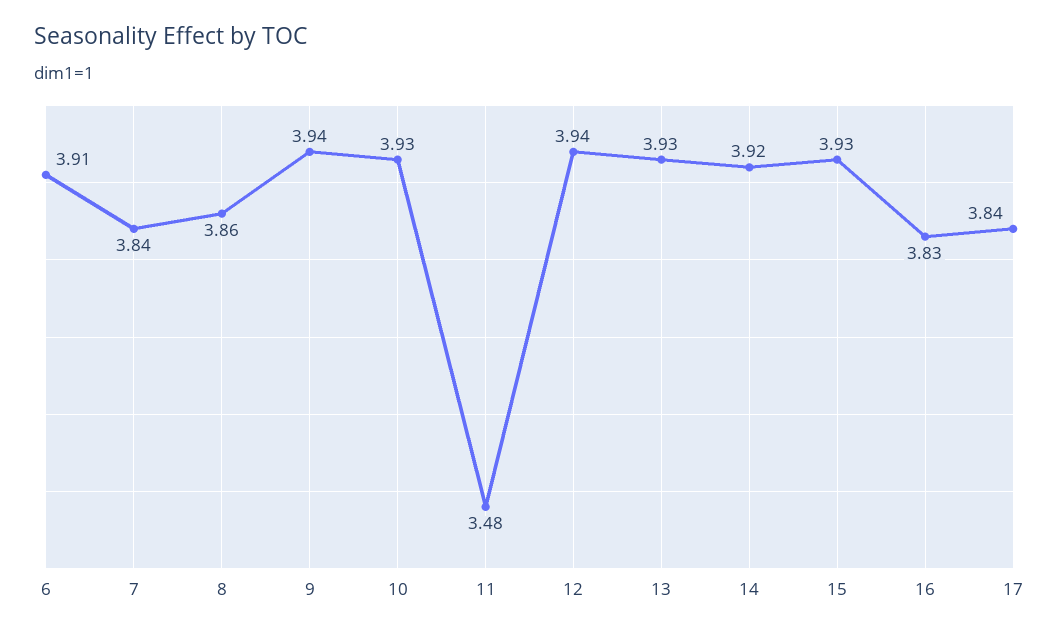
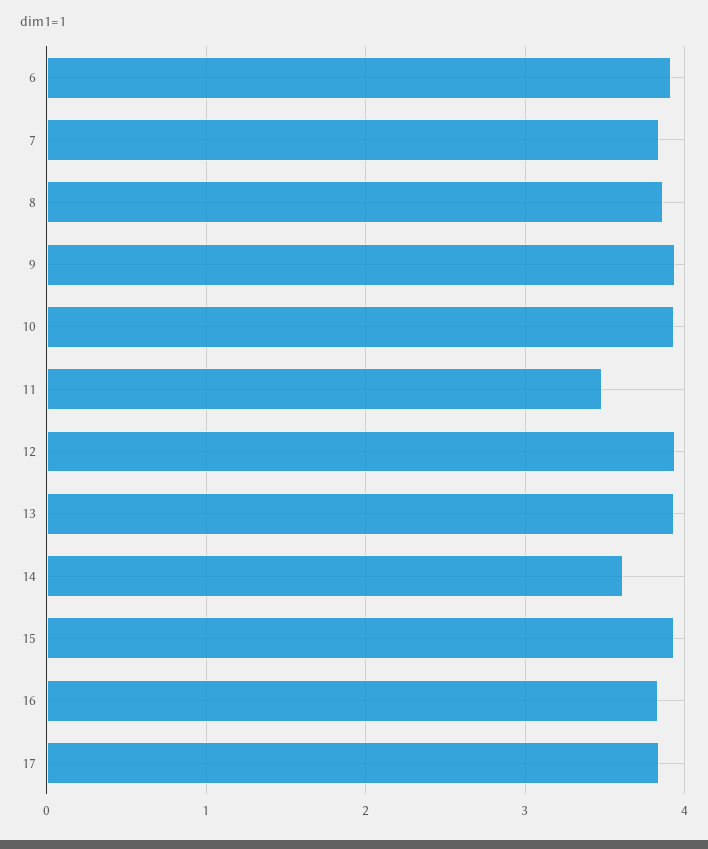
  {
    "6": 3.91,
    "7": 3.84,
    "8": 3.86,
    "9": 3.94,
    "10": 3.93,
    "11": 3.48,
    "12": 3.94,
    "13": 3.93,
-   "14": 3.92,
+   "14": 3.6,
    "15": 3.93,
    "16": 3.83,
    "17": 3.84
  }

